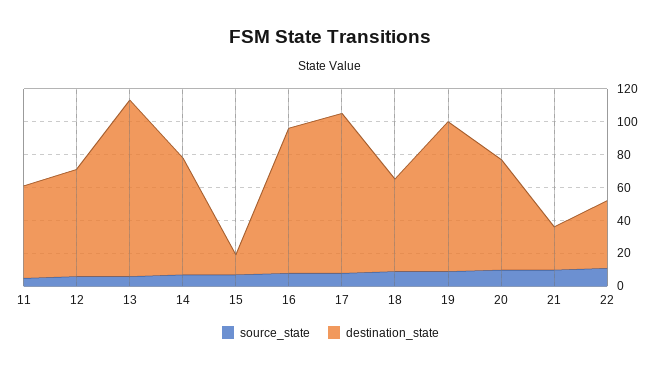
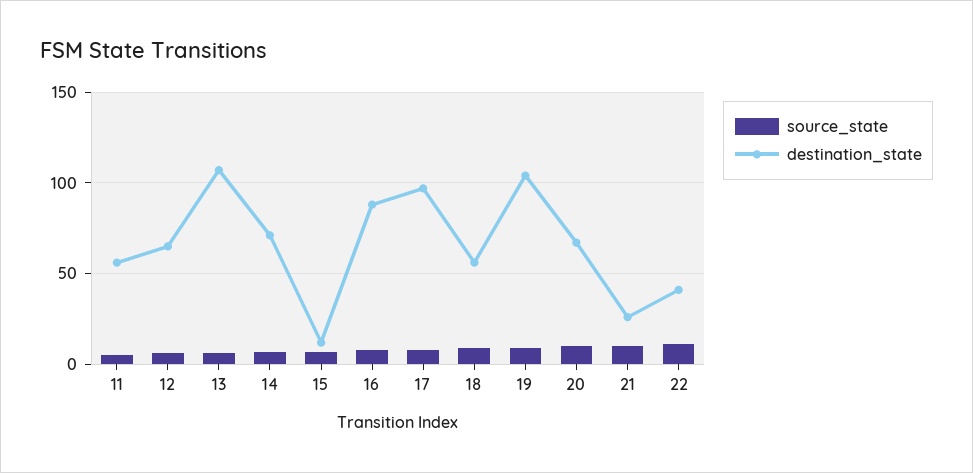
  {
    "source_state": {
      "11": 5,
      "12": 5,
      "13": 5,
      "14": 5,
      "15": 5,
      "16": 10,
      "17": 10,
      "18": 10,
      "19": 10,
      "20": 10,
      "21": 10,
      "22": 10
    },
    "destination_state": {
      "11": 55,
      "12": 65,
      "13": 105,
      "14": 70,
      "15": 10,
      "16": 90,
      "17": 95,
      "18": 55,
-     "19": 90,
+     "19": 105,
      "20": 65,
      "21": 25,
      "22": 40
    }
  }

